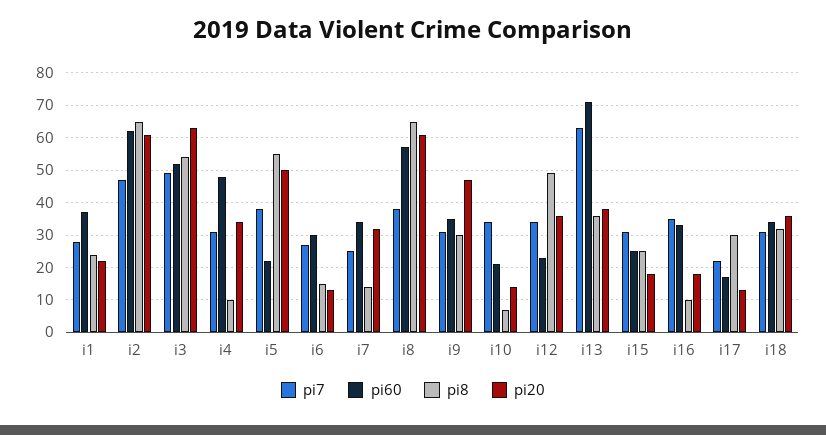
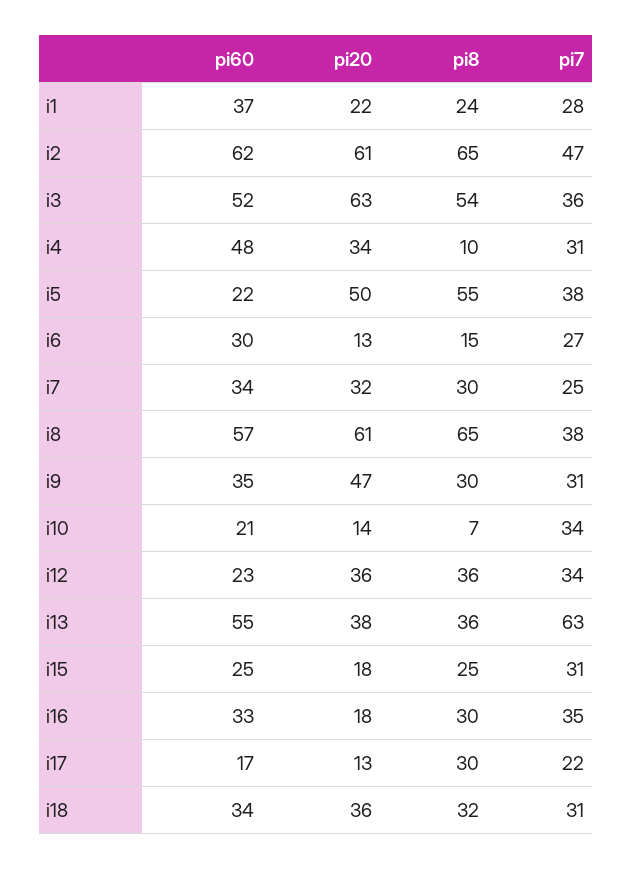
  {
    "pi7": {
      "i1": 28,
      "i2": 47,
-     "i3": 50,
+     "i3": 36,
      "i4": 31,
      "i5": 38,
      "i6": 27,
      "i7": 25,
      "i8": 38,
      "i9": 31,
      "i10": 34,
      "i12": 34,
      "i13": 63,
      "i15": 31,
      "i16": 35,
      "i17": 22,
      "i18": 31
    },
    "pi60": {
      "i1": 37,
      "i2": 62,
      "i3": 52,
      "i4": 48,
      "i5": 22,
      "i6": 30,
      "i7": 34,
      "i8": 57,
      "i9": 35,
      "i10": 21,
      "i12": 23,
-     "i13": 70,
+     "i13": 55,
      "i15": 25,
      "i16": 33,
      "i17": 17,
      "i18": 34
    },
    "pi8": {
      "i1": 24,
      "i2": 65,
      "i3": 54,
      "i4": 10,
      "i5": 55,
      "i6": 15,
-     "i7": 15,
+     "i7": 30,
      "i8": 65,
      "i9": 30,
      "i10": 7,
-     "i12": 50,
+     "i12": 36,
      "i13": 36,
      "i15": 25,
-     "i16": 10,
+     "i16": 30,
      "i17": 30,
      "i18": 32
    },
    "pi20": {
      "i1": 22,
      "i2": 61,
      "i3": 63,
      "i4": 34,
      "i5": 50,
      "i6": 13,
      "i7": 32,
      "i8": 61,
      "i9": 47,
      "i10": 14,
      "i12": 36,
      "i13": 38,
      "i15": 18,
      "i16": 18,
      "i17": 13,
      "i18": 36
    }
  }

